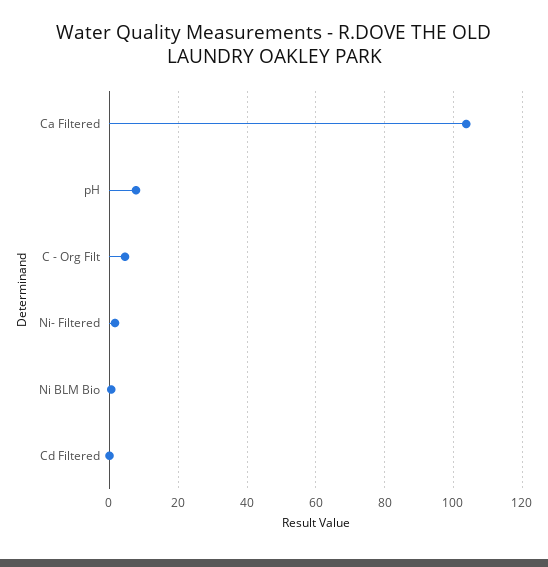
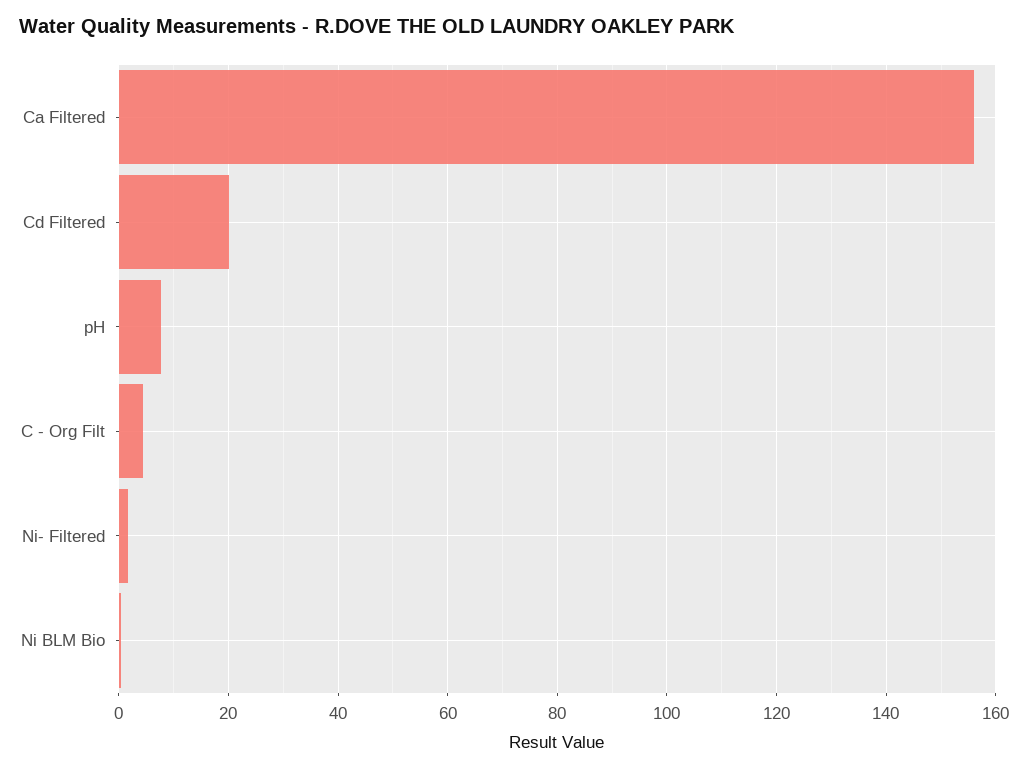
  {
-   "Ca Filtered": 104,
+   "Ca Filtered": 156,
    "pH": 8,
    "C - Org Filt": 4,
    "Ni- Filtered": 2,
    "Ni BLM Bio": 0,
-   "Cd Filtered": 0
+   "Cd Filtered": 20
  }

